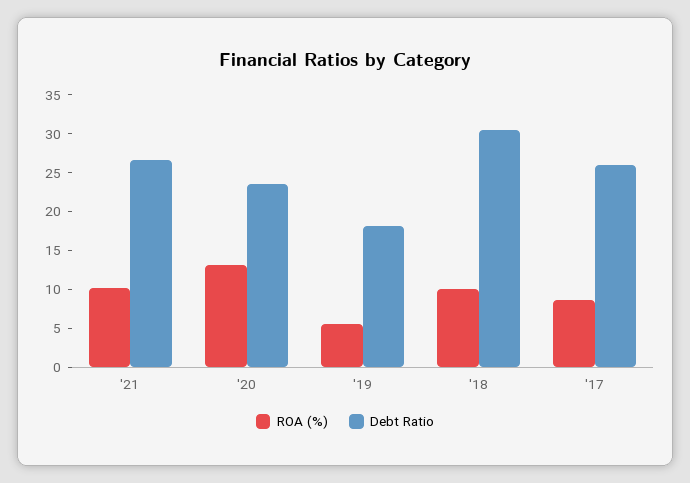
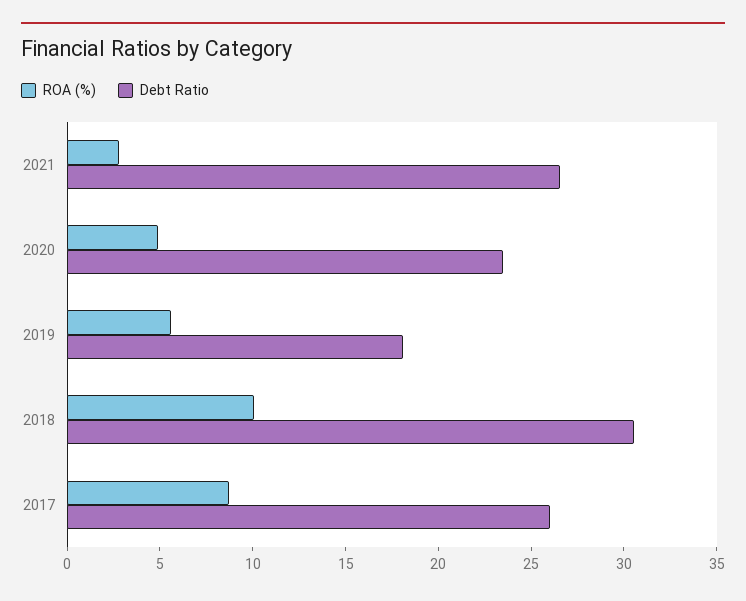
  {
    "ROA (%)": {
-     "'21": 10,
+     "'21": 3,
-     "'20": 12.5,
+     "'20": 5,
      "'19": 6,
      "'18": 10,
      "'17": 9
    },
    "Debt Ratio": {
      "'21": 27,
      "'20": 24,
      "'19": 18,
      "'18": 31,
      "'17": 26
    }
  }

